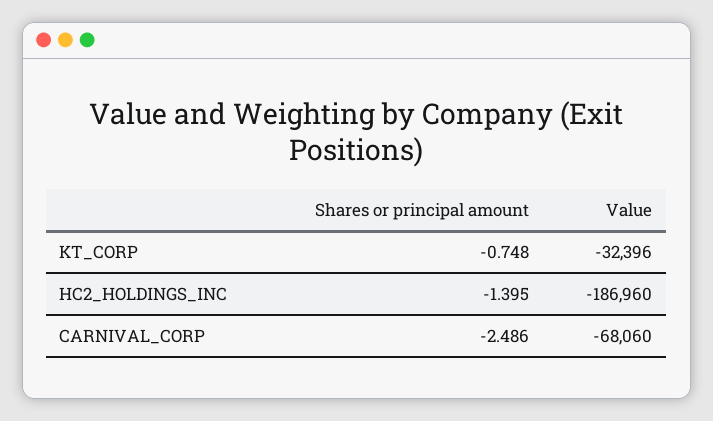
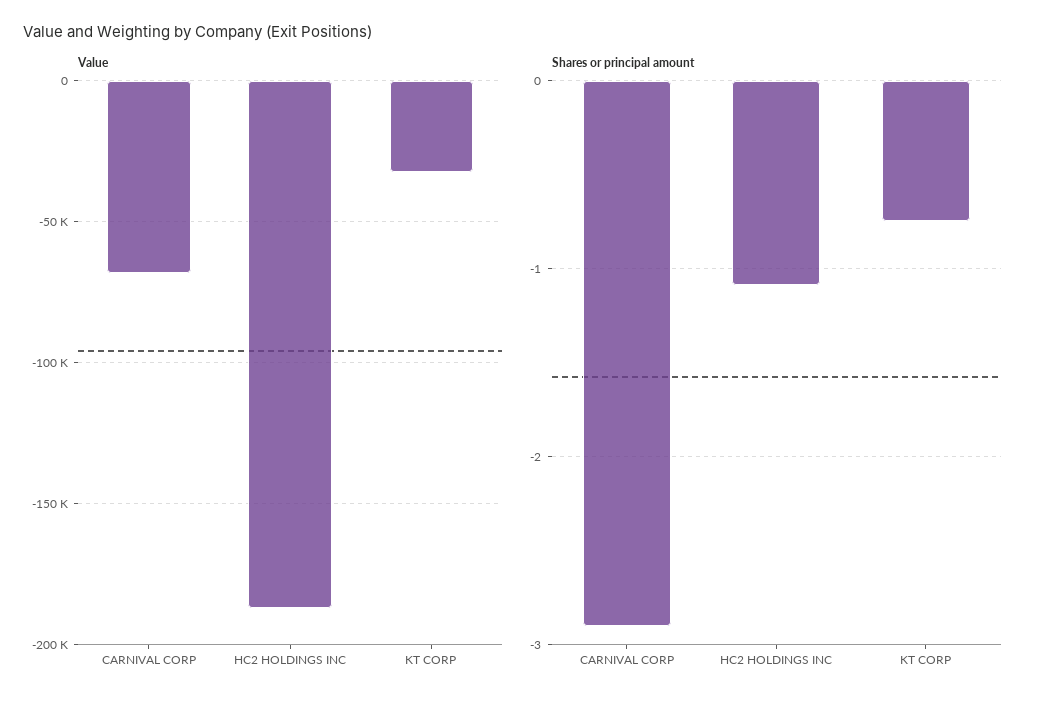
  {
    "Shares or principal amount": {
      "KT_CORP": -0.748,
-     "HC2_HOLDINGS_INC": -1.395,
+     "HC2_HOLDINGS_INC": -1.1,
-     "CARNIVAL_CORP": -2.486
+     "CARNIVAL_CORP": -2.9
    },
    "Value": {
      "KT_CORP": -32396,
      "HC2_HOLDINGS_INC": -186960,
      "CARNIVAL_CORP": -68060
    }
  }

